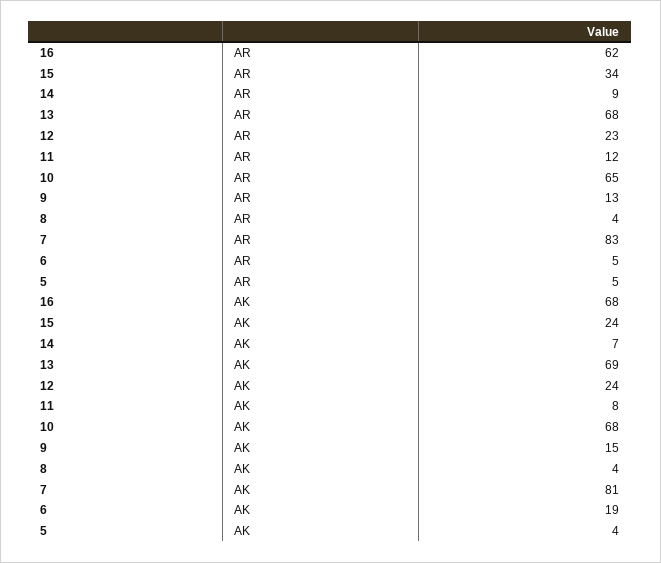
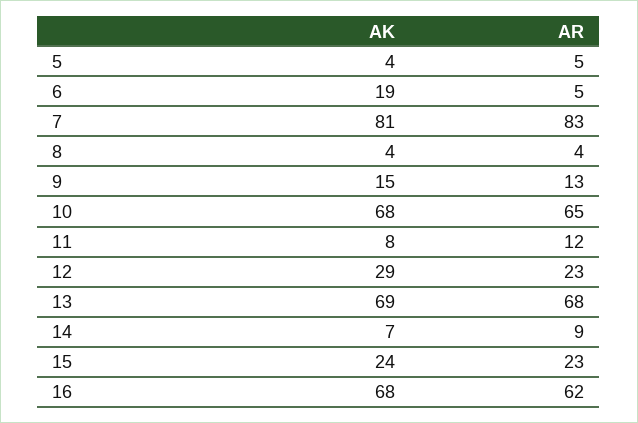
  {
    "16": {
      "AR": 62,
      "AK": 68
    },
    "15": {
-     "AR": 34,
+     "AR": 23,
      "AK": 24
    },
    "14": {
      "AR": 9,
      "AK": 7
    },
    "13": {
      "AR": 68,
      "AK": 69
    },
    "12": {
      "AR": 23,
-     "AK": 24
+     "AK": 29
    },
    "11": {
      "AR": 12,
      "AK": 8
    },
    "10": {
      "AR": 65,
      "AK": 68
    },
    "9": {
      "AR": 13,
      "AK": 15
    },
    "8": {
      "AR": 4,
      "AK": 4
    },
    "7": {
      "AR": 83,
      "AK": 81
    },
    "6": {
      "AR": 5,
      "AK": 19
    },
    "5": {
      "AR": 5,
      "AK": 4
    }
  }

